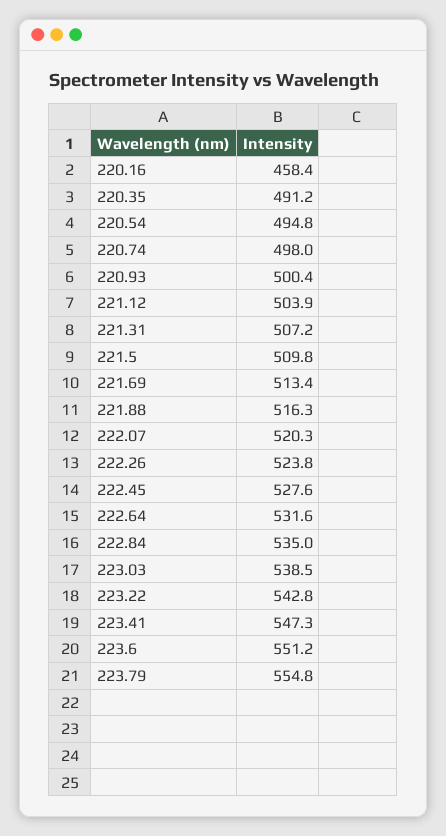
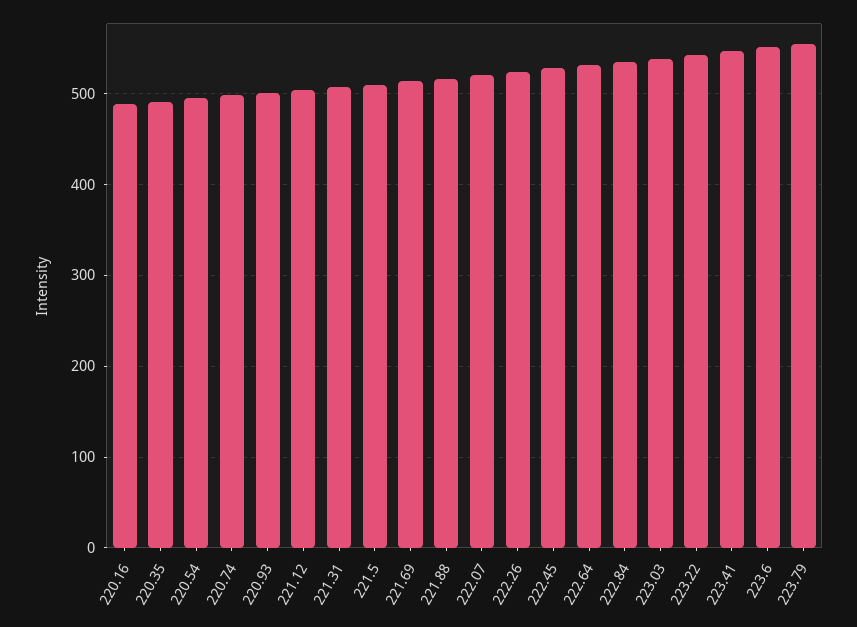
  {
-   "220.16": 458.4,
+   "220.16": 490,
    "220.35": 491.2,
    "220.54": 494.8,
    "220.74": 498,
    "220.93": 500.4,
    "221.12": 503.9,
    "221.31": 507.2,
    "221.5": 509.8,
    "221.69": 513.4,
    "221.88": 516.3,
    "222.07": 520.3,
    "222.26": 523.8,
    "222.45": 527.6,
    "222.64": 531.6,
    "222.84": 535,
    "223.03": 538.5,
    "223.22": 542.8,
    "223.41": 547.3,
    "223.6": 551.2,
    "223.79": 554.8
  }

